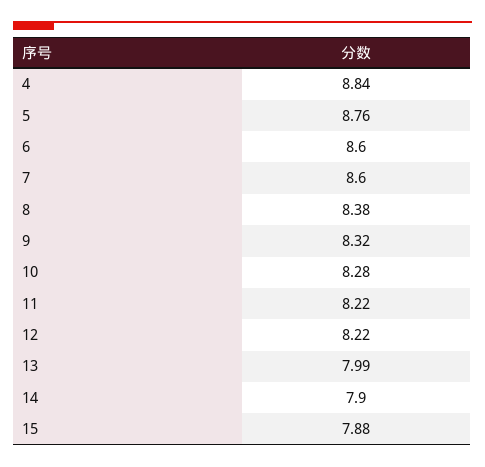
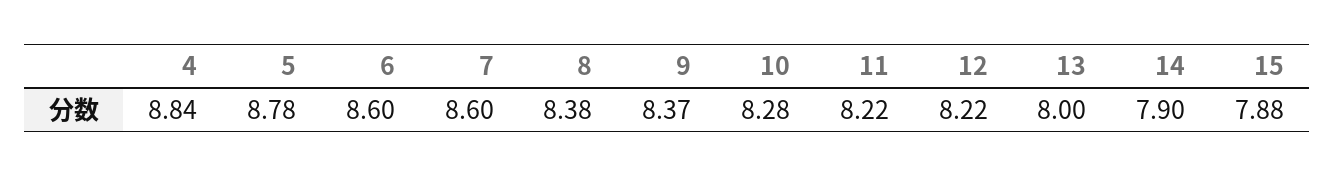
  {
    "4": 8.84,
-   "5": 8.76,
+   "5": 8.78,
    "6": 8.6,
    "7": 8.6,
    "8": 8.38,
-   "9": 8.32,
+   "9": 8.37,
    "10": 8.28,
    "11": 8.22,
    "12": 8.22,
-   "13": 7.99,
+   "13": 8,
    "14": 7.9,
    "15": 7.88
  }

